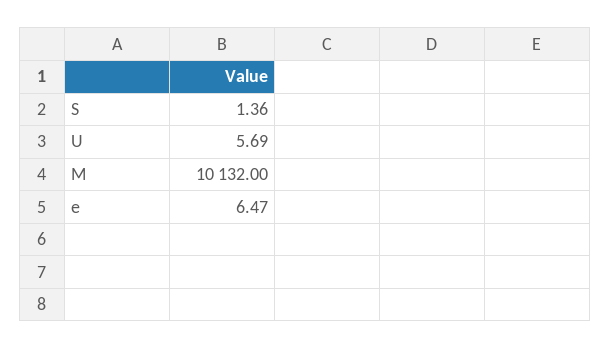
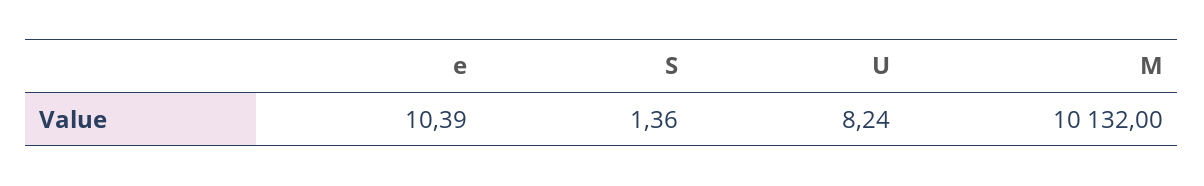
  {
    "S": 1.36,
-   "U": 5.69,
+   "U": 8.24,
    "M": 10132,
-   "e": 6.47
+   "e": 10.39
  }

